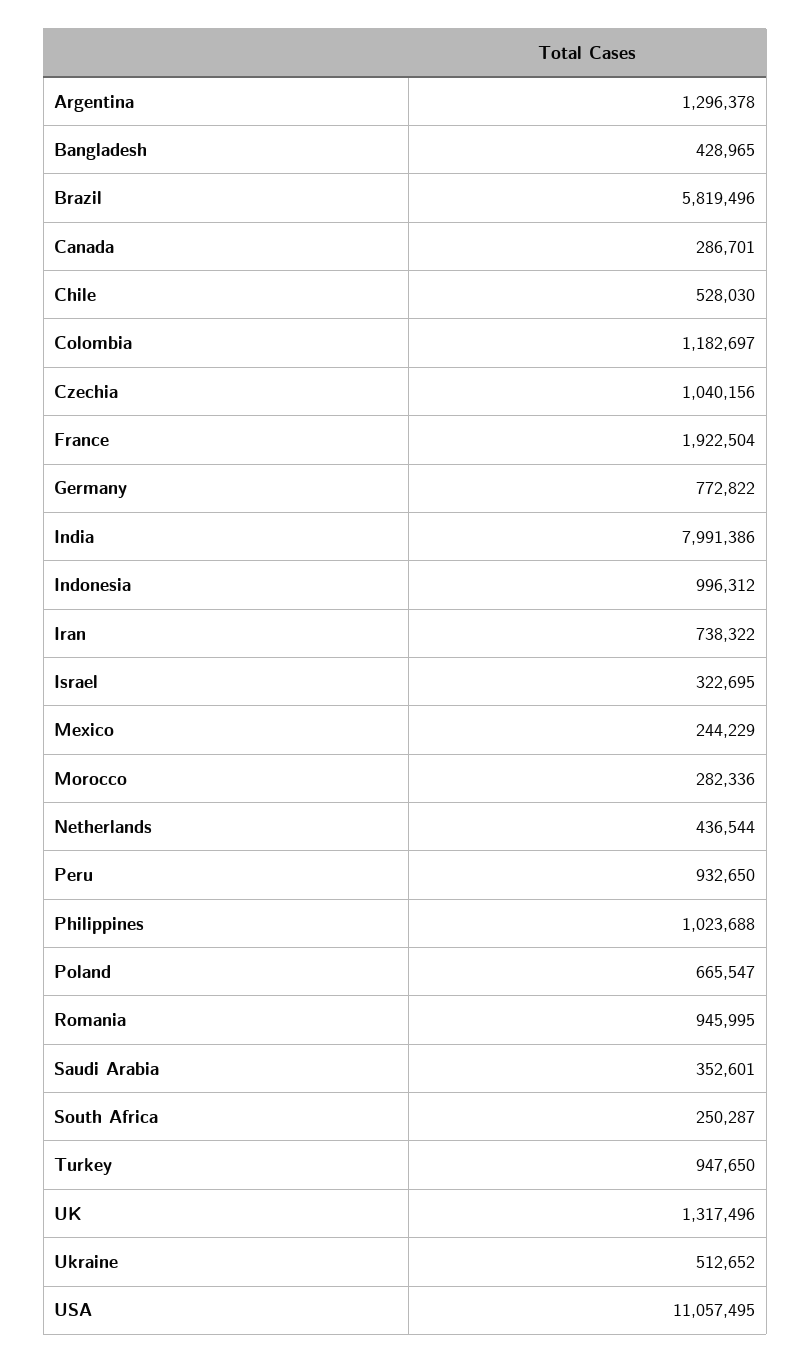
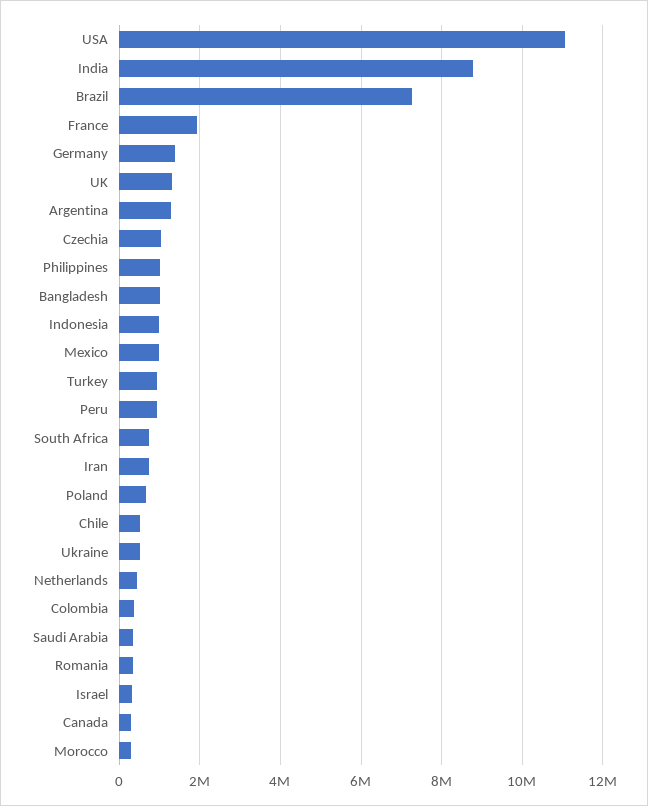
  {
    "Argentina": 1296378,
-   "Bangladesh": 428965,
+   "Bangladesh": 1000000,
-   "Brazil": 5819496,
+   "Brazil": 7200000,
    "Canada": 286701,
    "Chile": 528030,
-   "Colombia": 1182697,
+   "Colombia": 400000,
    "Czechia": 1040156,
    "France": 1922504,
-   "Germany": 772822,
+   "Germany": 1400000,
-   "India": 7991386,
+   "India": 8800000,
    "Indonesia": 996312,
    "Iran": 738322,
    "Israel": 322695,
-   "Mexico": 244229,
+   "Mexico": 1000000,
    "Morocco": 282336,
    "Netherlands": 436544,
    "Peru": 932650,
    "Philippines": 1023688,
    "Poland": 665547,
-   "Romania": 945995,
+   "Romania": 400000,
    "Saudi Arabia": 352601,
-   "South Africa": 250287,
+   "South Africa": 800000,
    "Turkey": 947650,
    "UK": 1317496,
    "Ukraine": 512652,
    "USA": 11057495
  }

